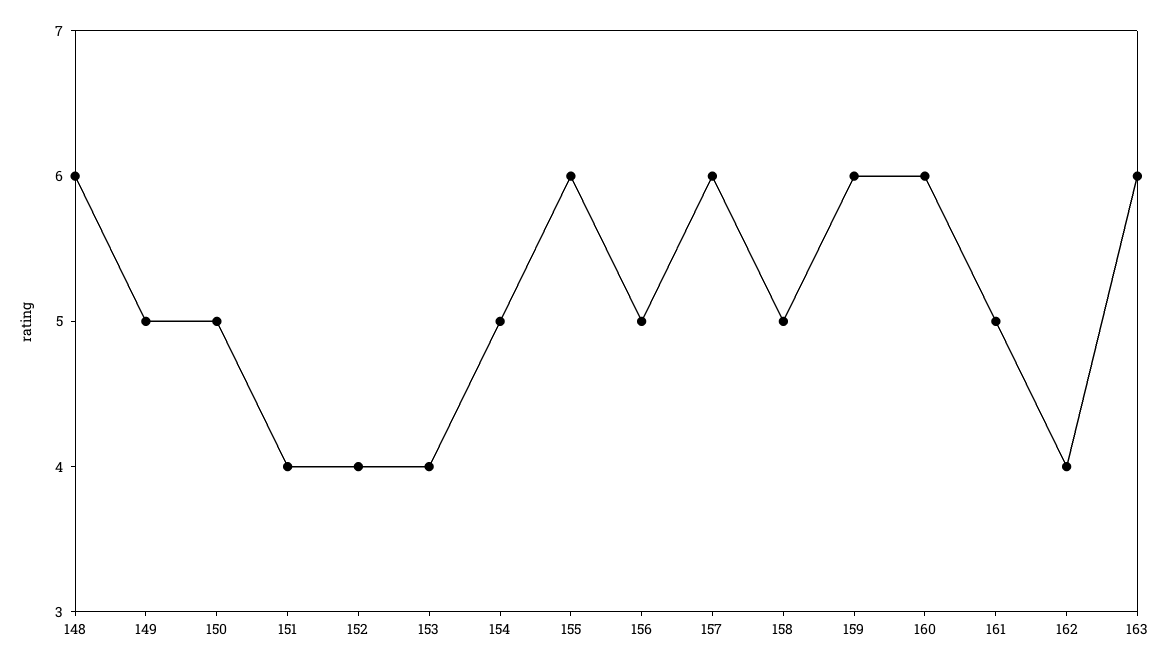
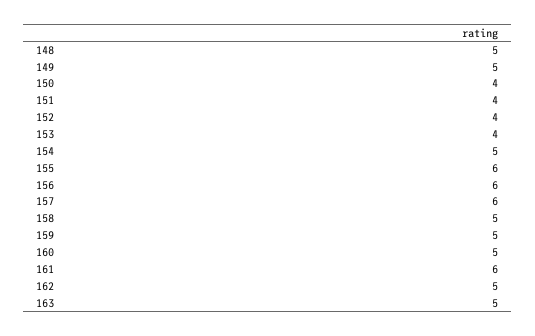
  {
-   "148": 6,
+   "148": 5,
    "149": 5,
-   "150": 5,
+   "150": 4,
    "151": 4,
    "152": 4,
    "153": 4,
    "154": 5,
    "155": 6,
-   "156": 5,
+   "156": 6,
    "157": 6,
    "158": 5,
-   "159": 6,
+   "159": 5,
-   "160": 6,
+   "160": 5,
-   "161": 5,
+   "161": 6,
-   "162": 4,
+   "162": 5,
-   "163": 6
+   "163": 5
  }

